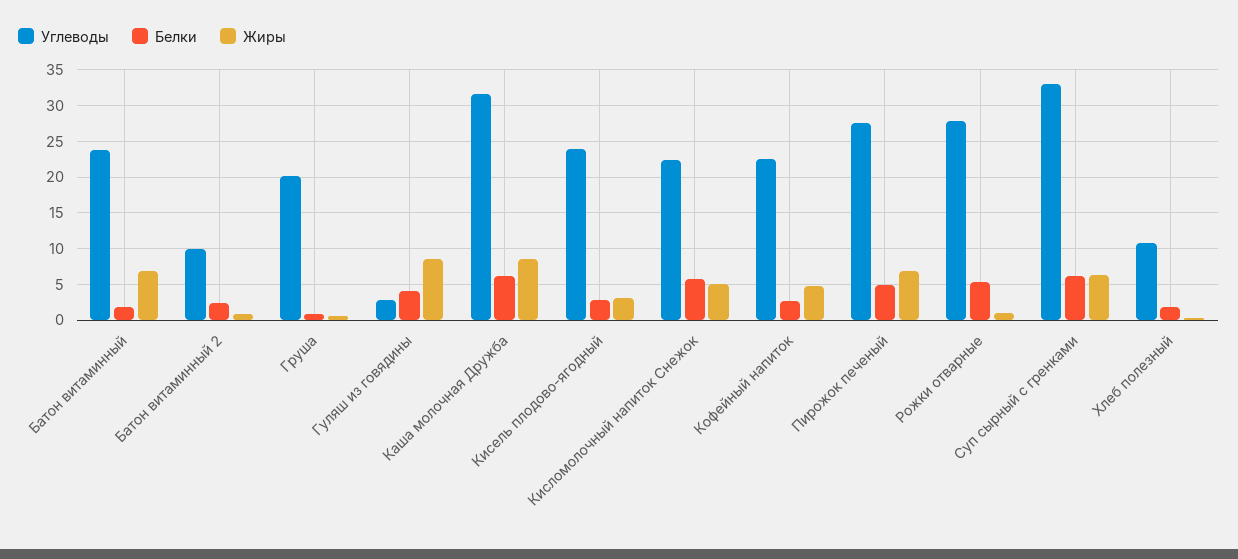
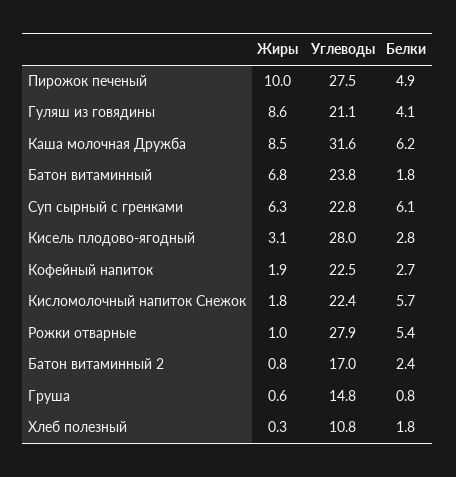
  {
    "Углеводы": {
      "Батон витаминный": 23.8,
-     "Батон витаминный 2": 10,
+     "Батон витаминный 2": 17,
-     "Груша": 20,
+     "Груша": 14.8,
-     "Гуляш из говядины": 3,
+     "Гуляш из говядины": 21.1,
      "Каша молочная Дружба": 31.6,
-     "Кисель плодово-ягодный": 24,
+     "Кисель плодово-ягодный": 28,
      "Кисломолочный напиток Снежок": 22.4,
      "Кофейный напиток": 22.5,
      "Пирожок печеный": 27.5,
      "Рожки отварные": 27.9,
-     "Суп сырный с гренками": 33,
+     "Суп сырный с гренками": 22.8,
      "Хлеб полезный": 10.8
    },
    "Белки": {
      "Батон витаминный": 1.8,
      "Батон витаминный 2": 2.4,
      "Груша": 0.8,
      "Гуляш из говядины": 4.1,
      "Каша молочная Дружба": 6.2,
      "Кисель плодово-ягодный": 2.8,
      "Кисломолочный напиток Снежок": 5.7,
      "Кофейный напиток": 2.7,
      "Пирожок печеный": 4.9,
      "Рожки отварные": 5.4,
      "Суп сырный с гренками": 6.1,
      "Хлеб полезный": 1.8
    },
    "Жиры": {
      "Батон витаминный": 6.8,
      "Батон витаминный 2": 0.8,
      "Груша": 0.6,
      "Гуляш из говядины": 8.6,
      "Каша молочная Дружба": 8.5,
      "Кисель плодово-ягодный": 3.1,
-     "Кисломолочный напиток Снежок": 5,
+     "Кисломолочный напиток Снежок": 1.8,
-     "Кофейный напиток": 5,
+     "Кофейный напиток": 1.9,
-     "Пирожок печеный": 7,
+     "Пирожок печеный": 10,
      "Рожки отварные": 1,
      "Суп сырный с гренками": 6.3,
      "Хлеб полезный": 0.3
    }
  }

